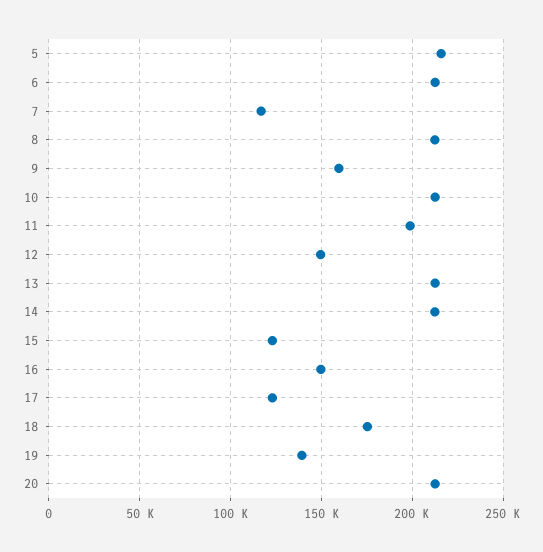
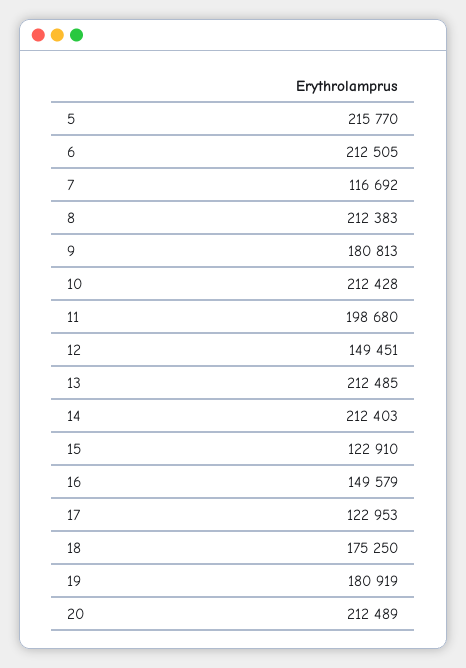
  {
    "5": 215770,
    "6": 212505,
    "7": 116692,
    "8": 212383,
-   "9": 160000,
+   "9": 180813,
    "10": 212428,
    "11": 198680,
    "12": 149451,
    "13": 212485,
    "14": 212403,
    "15": 122910,
    "16": 149579,
    "17": 122953,
    "18": 175250,
-   "19": 140000,
+   "19": 180919,
    "20": 212489
  }

